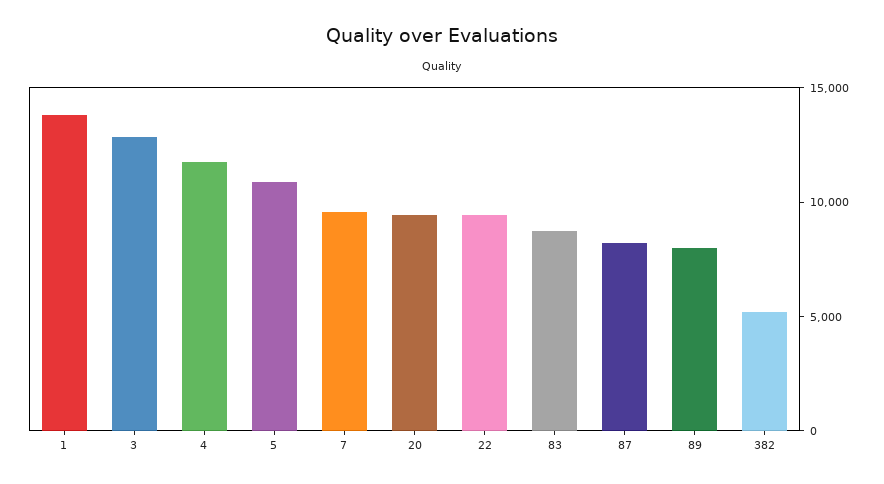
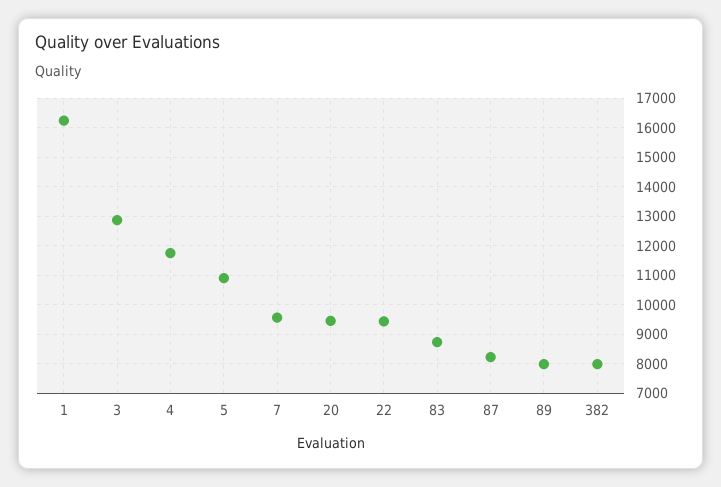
  {
-   "1": 14000,
+   "1": 16250,
    "3": 12750,
    "4": 11750,
    "5": 11000,
    "7": 9500,
    "20": 9500,
    "22": 9500,
    "83": 8750,
    "87": 8250,
    "89": 8000,
-   "382": 5000
+   "382": 8000
  }

